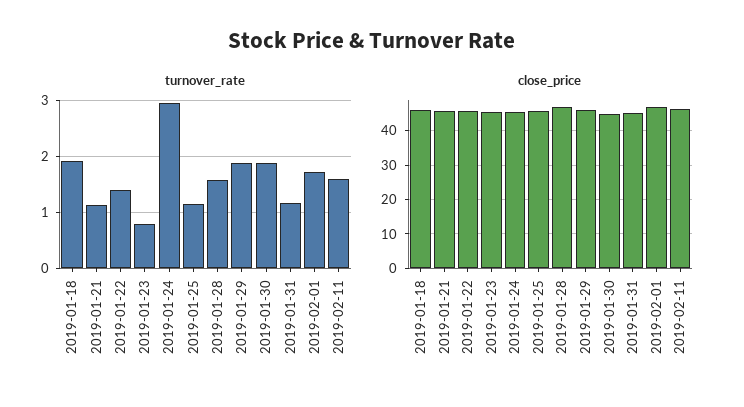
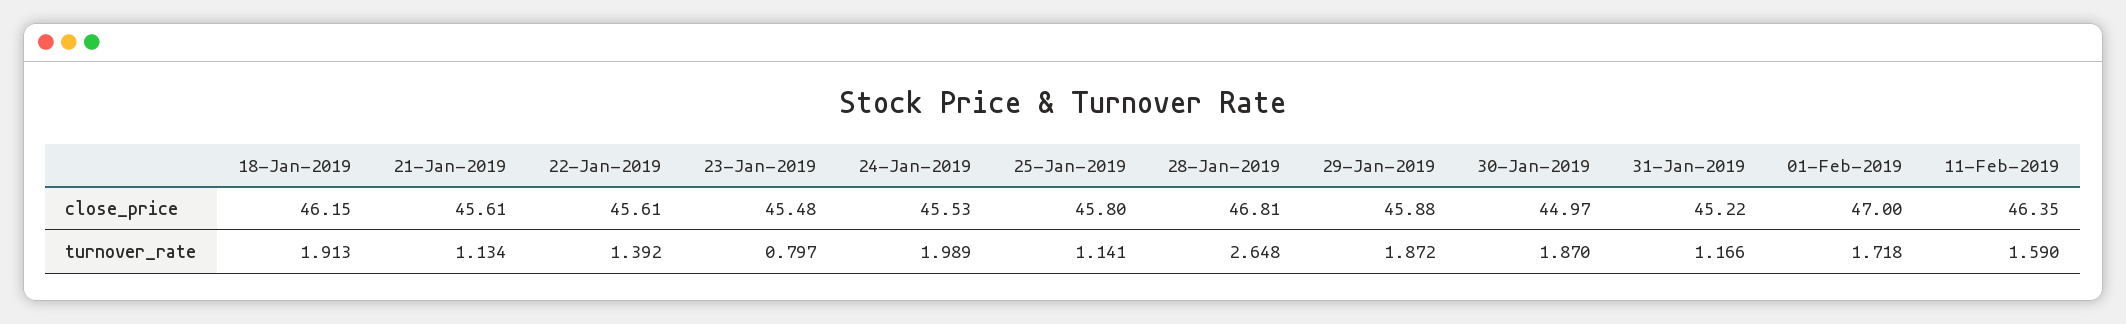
  {
    "turnover_rate": {
      "2019-01-18": 1.913,
      "2019-01-21": 1.134,
      "2019-01-22": 1.392,
      "2019-01-23": 0.797,
-     "2019-01-24": 3,
+     "2019-01-24": 1.989,
      "2019-01-25": 1.141,
-     "2019-01-28": 1.6,
+     "2019-01-28": 2.648,
      "2019-01-29": 1.872,
      "2019-01-30": 1.87,
      "2019-01-31": 1.166,
      "2019-02-01": 1.718,
      "2019-02-11": 1.59
    },
    "close_price": {
      "2019-01-18": 46.15,
      "2019-01-21": 45.61,
      "2019-01-22": 45.61,
      "2019-01-23": 45.48,
      "2019-01-24": 45.53,
      "2019-01-25": 45.8,
      "2019-01-28": 46.81,
      "2019-01-29": 45.88,
      "2019-01-30": 44.97,
      "2019-01-31": 45.22,
      "2019-02-01": 47,
      "2019-02-11": 46.35
    }
  }

